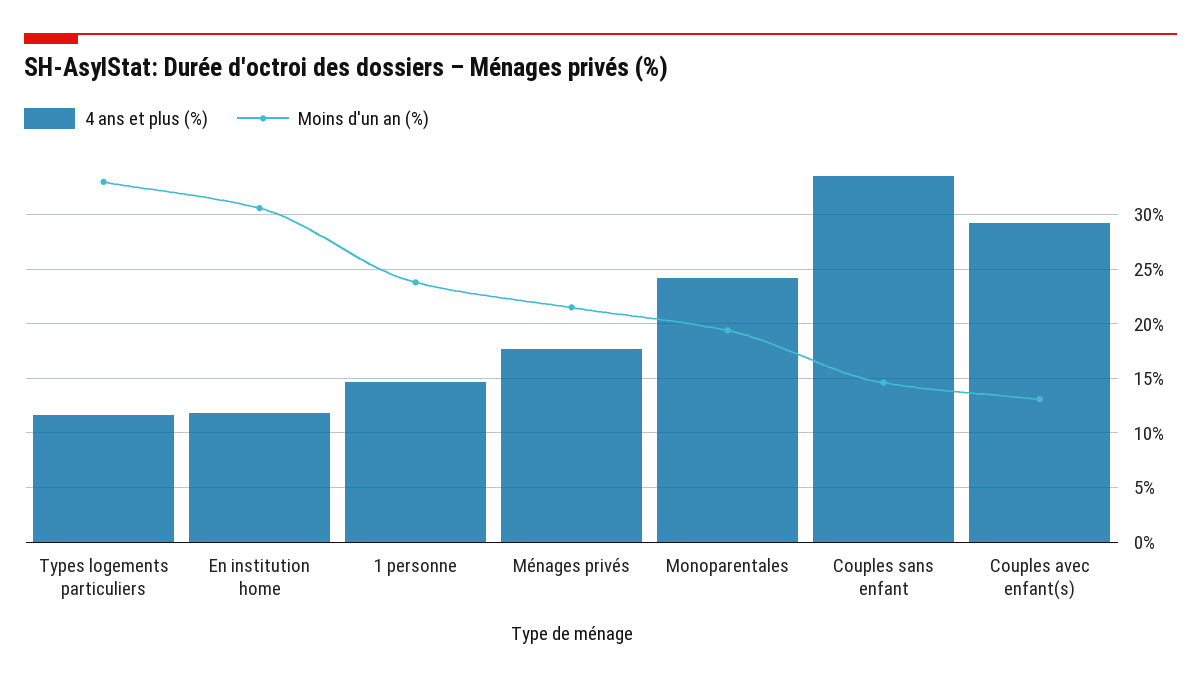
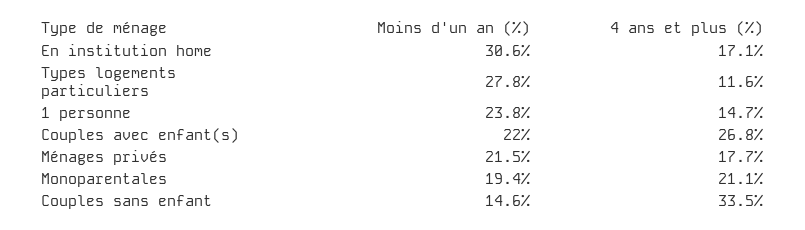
  {
    "4 ans et plus (%)": {
      "Types logements particuliers": 11.6,
-     "En institution home": 12,
+     "En institution home": 17.1,
      "1 personne": 14.7,
      "Ménages privés": 17.7,
-     "Monoparentales": 24,
+     "Monoparentales": 21.1,
      "Couples sans enfant": 33.5,
-     "Couples avec enfant(s)": 29
+     "Couples avec enfant(s)": 26.8
    },
    "Moins d'un an (%)": {
-     "Types logements particuliers": 33,
+     "Types logements particuliers": 27.8,
      "En institution home": 30.6,
      "1 personne": 23.8,
      "Ménages privés": 21.5,
      "Monoparentales": 19.4,
      "Couples sans enfant": 14.6,
-     "Couples avec enfant(s)": 13
+     "Couples avec enfant(s)": 22
    }
  }

